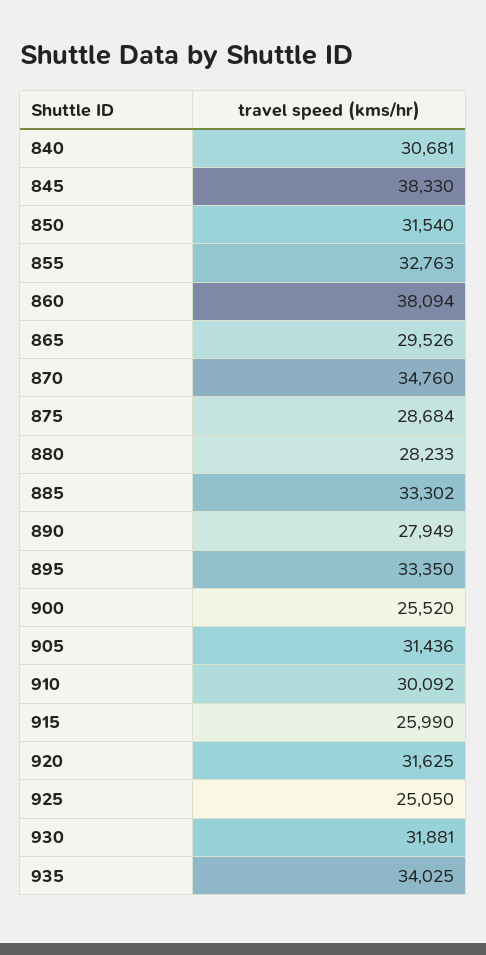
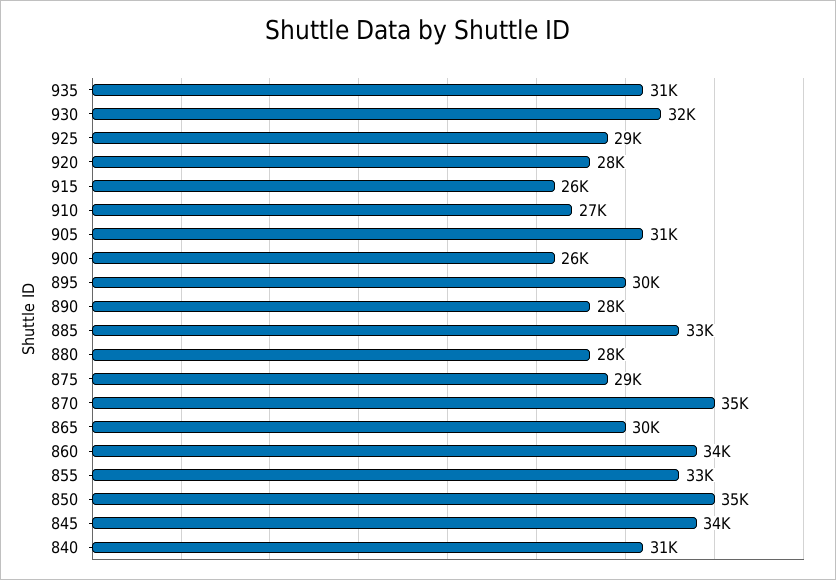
  {
    "840": 30681,
-   "845": 38330,
+   "845": 34000,
-   "850": 31540,
+   "850": 35000,
    "855": 32763,
-   "860": 38094,
+   "860": 34000,
    "865": 29526,
    "870": 34760,
    "875": 28684,
    "880": 28233,
    "885": 33302,
    "890": 27949,
-   "895": 33350,
+   "895": 30000,
    "900": 25520,
    "905": 31436,
-   "910": 30092,
+   "910": 27000,
    "915": 25990,
-   "920": 31625,
+   "920": 28000,
-   "925": 25050,
+   "925": 29000,
    "930": 31881,
-   "935": 34025
+   "935": 31000
  }

